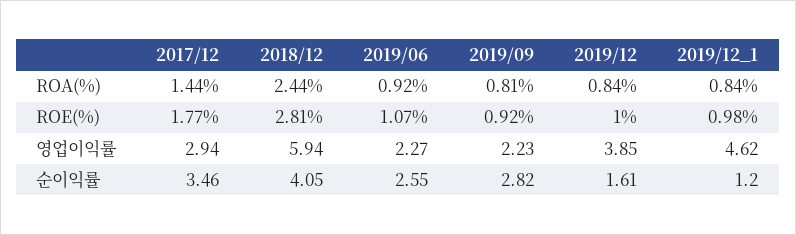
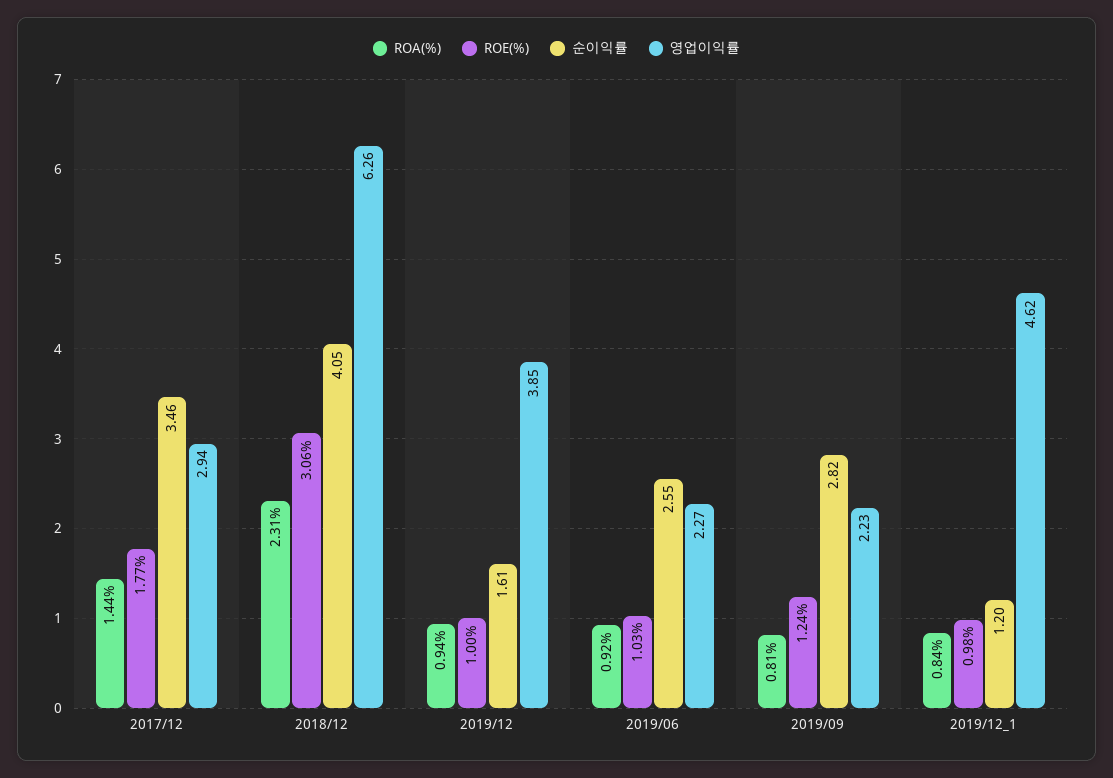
  {
    "ROA(%)": {
      "2017/12": 1.44,
-     "2018/12": 2.44,
+     "2018/12": 2.31,
      "2019/06": 0.92,
      "2019/09": 0.81,
-     "2019/12": 0.84,
+     "2019/12": 0.94,
      "2019/12_1": 0.84
    },
    "ROE(%)": {
      "2017/12": 1.77,
-     "2018/12": 2.81,
+     "2018/12": 3.06,
-     "2019/06": 1.07,
+     "2019/06": 1.03,
-     "2019/09": 0.92,
+     "2019/09": 1.24,
      "2019/12": 1,
      "2019/12_1": 0.98
    },
    "영업이익률": {
      "2017/12": 2.94,
-     "2018/12": 5.94,
+     "2018/12": 6.26,
      "2019/06": 2.27,
      "2019/09": 2.23,
      "2019/12": 3.85,
      "2019/12_1": 4.62
    },
    "순이익률": {
      "2017/12": 3.46,
      "2018/12": 4.05,
      "2019/06": 2.55,
      "2019/09": 2.82,
      "2019/12": 1.61,
      "2019/12_1": 1.2
    }
  }

